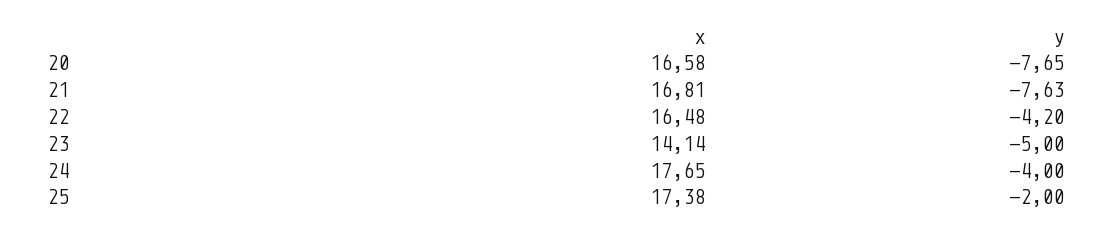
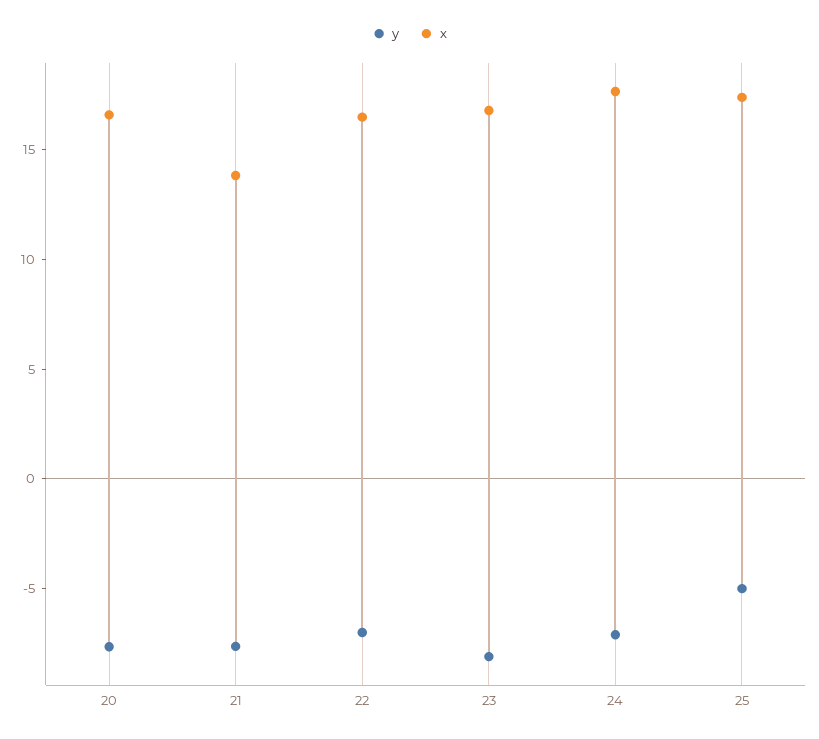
  {
    "x": {
      "20": 16.58,
-     "21": 16.81,
+     "21": 14,
      "22": 16.48,
-     "23": 14.14,
+     "23": 17,
      "24": 17.65,
      "25": 17.38
    },
    "y": {
      "20": -7.65,
      "21": -7.63,
-     "22": -4.2,
+     "22": -7,
-     "23": -5,
+     "23": -8,
-     "24": -4,
+     "24": -7,
-     "25": -2
+     "25": -5
    }
  }

